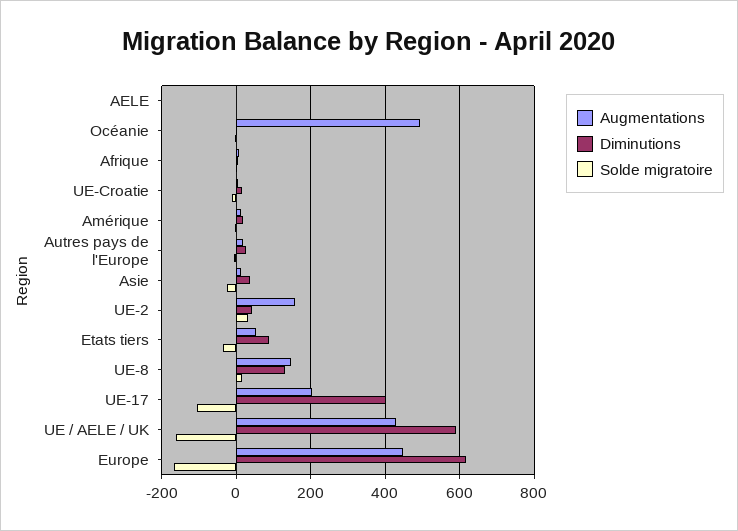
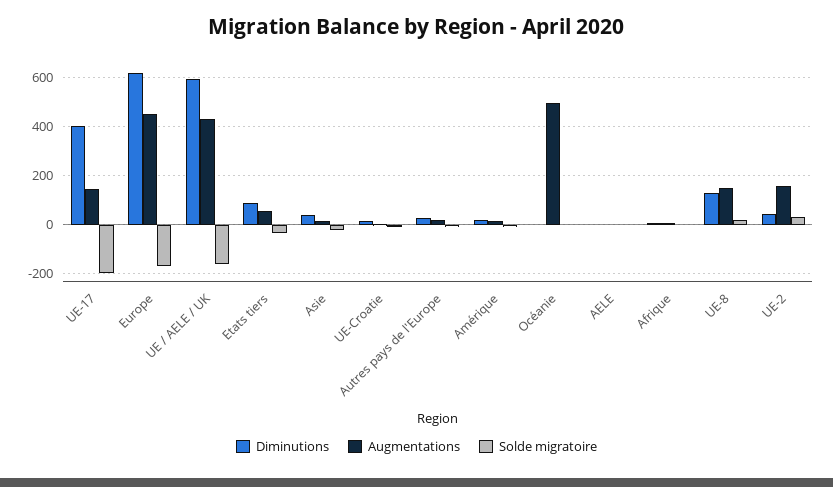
  {
    "Augmentations": {
      "AELE": 0,
      "Océanie": 500,
      "Afrique": 0,
      "UE-Croatie": 0,
      "Amérique": 20,
      "Autres pays de l'Europe": 20,
      "Asie": 20,
      "UE-2": 160,
      "Etats tiers": 60,
      "UE-8": 140,
-     "UE-17": 200,
+     "UE-17": 150,
      "UE / AELE / UK": 440,
      "Europe": 440
    },
    "Diminutions": {
      "AELE": 0,
      "Océanie": 0,
      "Afrique": 0,
      "UE-Croatie": 20,
      "Amérique": 20,
      "Autres pays de l'Europe": 20,
      "Asie": 40,
      "UE-2": 40,
      "Etats tiers": 80,
      "UE-8": 140,
      "UE-17": 400,
      "UE / AELE / UK": 600,
      "Europe": 620
    },
    "Solde migratoire": {
      "AELE": 0,
      "Océanie": 0,
      "Afrique": 0,
      "UE-Croatie": -20,
      "Amérique": 0,
      "Autres pays de l'Europe": 0,
      "Asie": -20,
      "UE-2": 40,
      "Etats tiers": -40,
      "UE-8": 20,
-     "UE-17": -100,
+     "UE-17": -200,
      "UE / AELE / UK": -160,
      "Europe": -160
    }
  }

